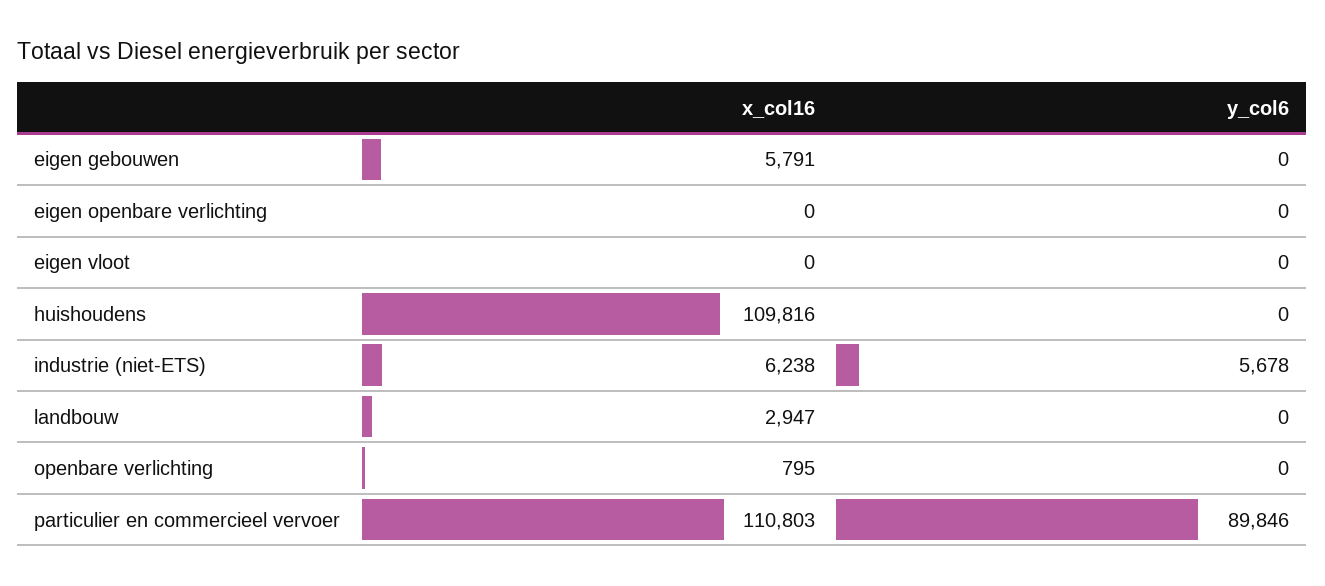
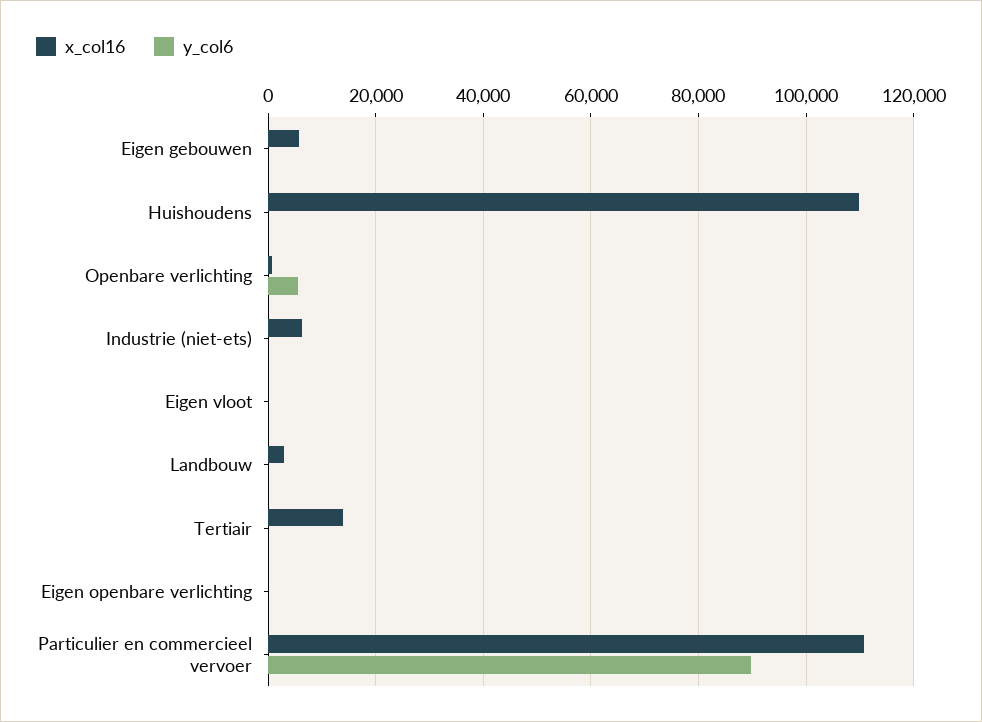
  {
    "x_col16": {
      "eigen gebouwen": 5791,
      "eigen openbare verlichting": 0,
      "eigen vloot": 0,
      "huishoudens": 109816,
      "industrie (niet-ETS)": 6238,
      "landbouw": 2947,
      "openbare verlichting": 795,
-     "particulier en commercieel vervoer": 110803
+     "particulier en commercieel vervoer": 110803,
+     "Tertiair": 14000
    },
    "y_col6": {
      "eigen gebouwen": 0,
      "eigen openbare verlichting": 0,
      "eigen vloot": 0,
      "huishoudens": 0,
-     "industrie (niet-ETS)": 5678,
+     "industrie (niet-ETS)": 0,
      "landbouw": 0,
-     "openbare verlichting": 0,
+     "openbare verlichting": 6000,
-     "particulier en commercieel vervoer": 89846
+     "particulier en commercieel vervoer": 89846,
+     "Tertiair": 0
    }
  }

